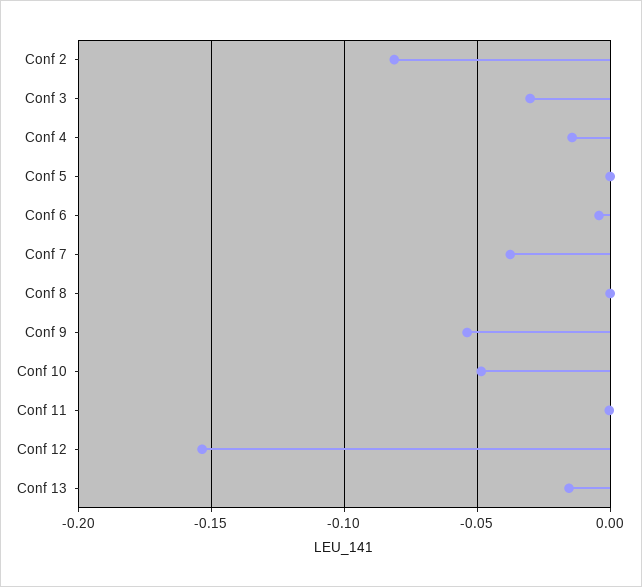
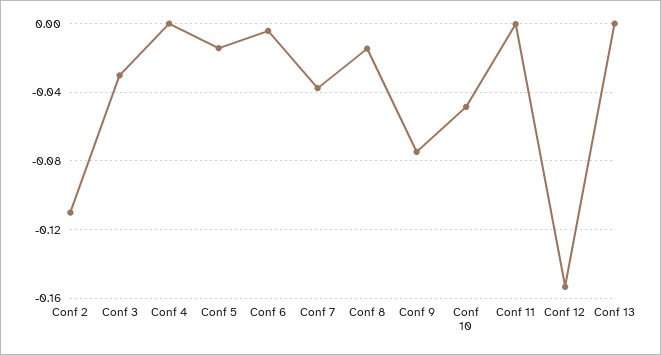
  {
-   "Conf 2": -0.08,
+   "Conf 2": -0.11,
    "Conf 3": -0.03,
-   "Conf 4": -0.015,
+   "Conf 4": 0,
-   "Conf 5": 0,
+   "Conf 5": -0.015,
    "Conf 6": -0.005,
    "Conf 7": -0.04,
-   "Conf 8": 0,
+   "Conf 8": -0.015,
-   "Conf 9": -0.055,
+   "Conf 9": -0.075,
    "Conf 10": -0.05,
    "Conf 11": 0,
    "Conf 12": -0.155,
-   "Conf 13": -0.015
+   "Conf 13": 0
  }

